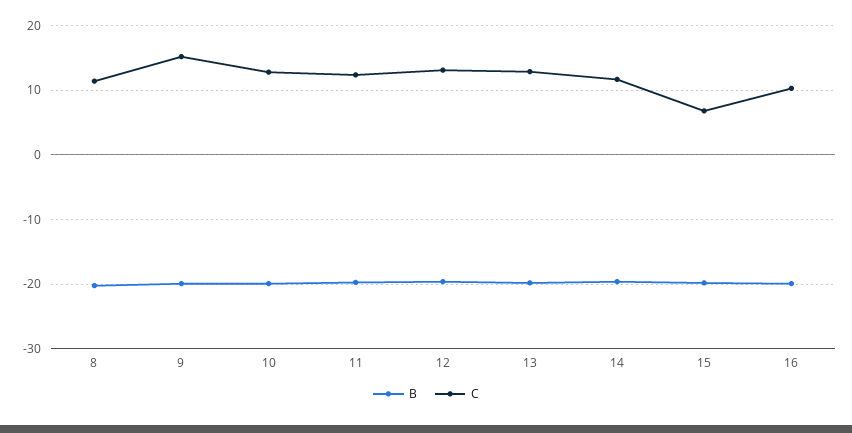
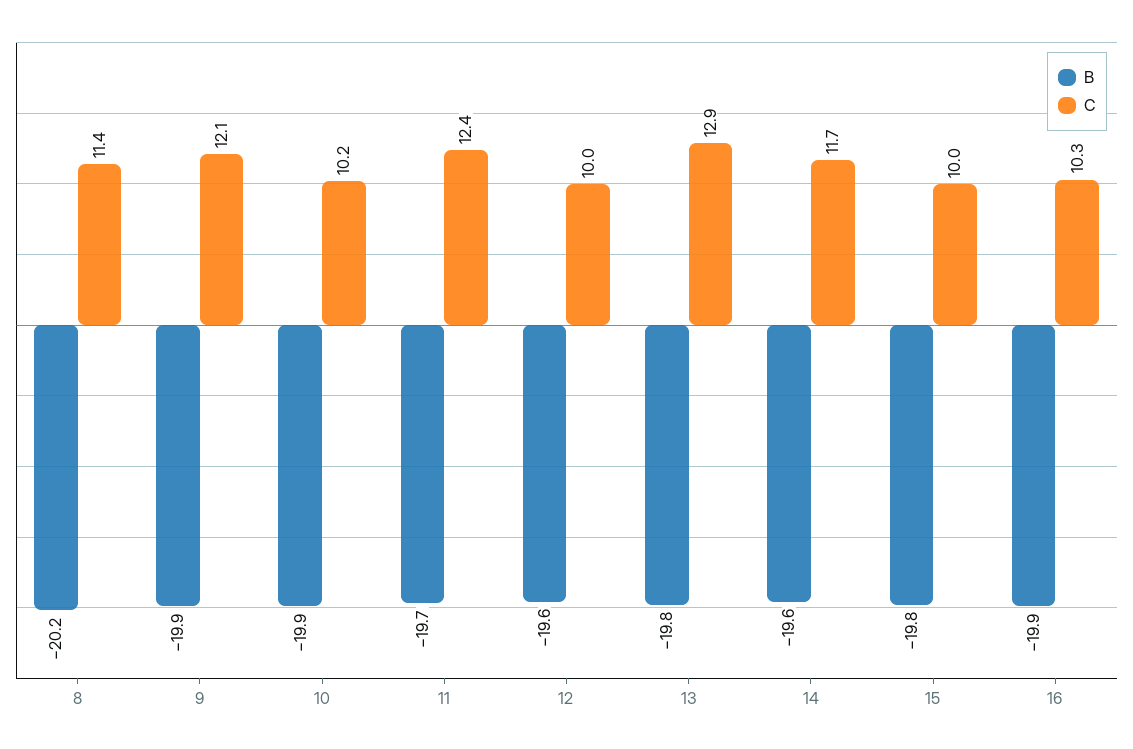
  {
    "B": {
      "8": -20.2,
      "9": -19.9,
      "10": -19.9,
      "11": -19.7,
      "12": -19.6,
      "13": -19.8,
      "14": -19.6,
      "15": -19.8,
      "16": -19.9
    },
    "C": {
      "8": 11.4,
-     "9": 15,
+     "9": 12.1,
-     "10": 13,
+     "10": 10.2,
      "11": 12.4,
-     "12": 13,
+     "12": 10,
      "13": 12.9,
      "14": 11.7,
-     "15": 7,
+     "15": 10,
      "16": 10.3
    }
  }

